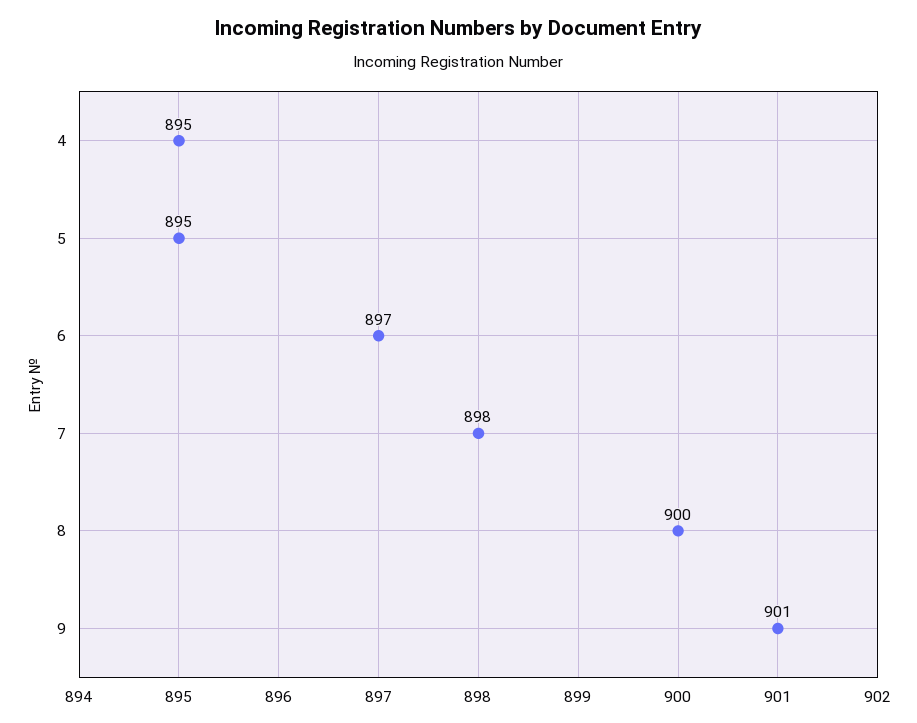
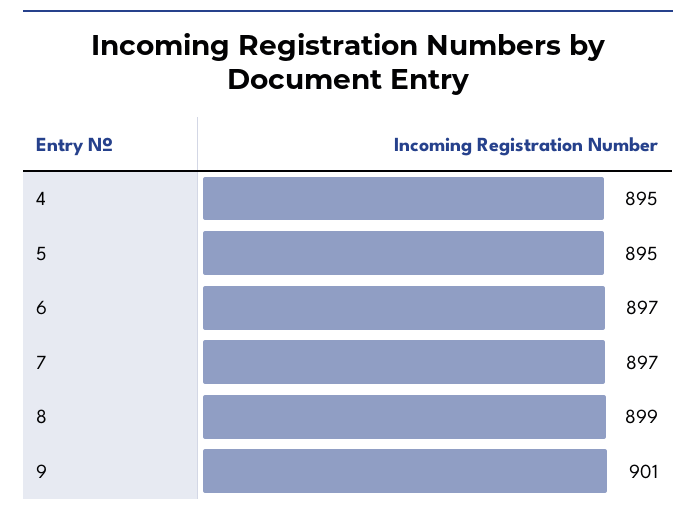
  {
    "4": 895,
    "5": 895,
    "6": 897,
-   "7": 898,
+   "7": 897,
-   "8": 900,
+   "8": 899,
    "9": 901
  }

